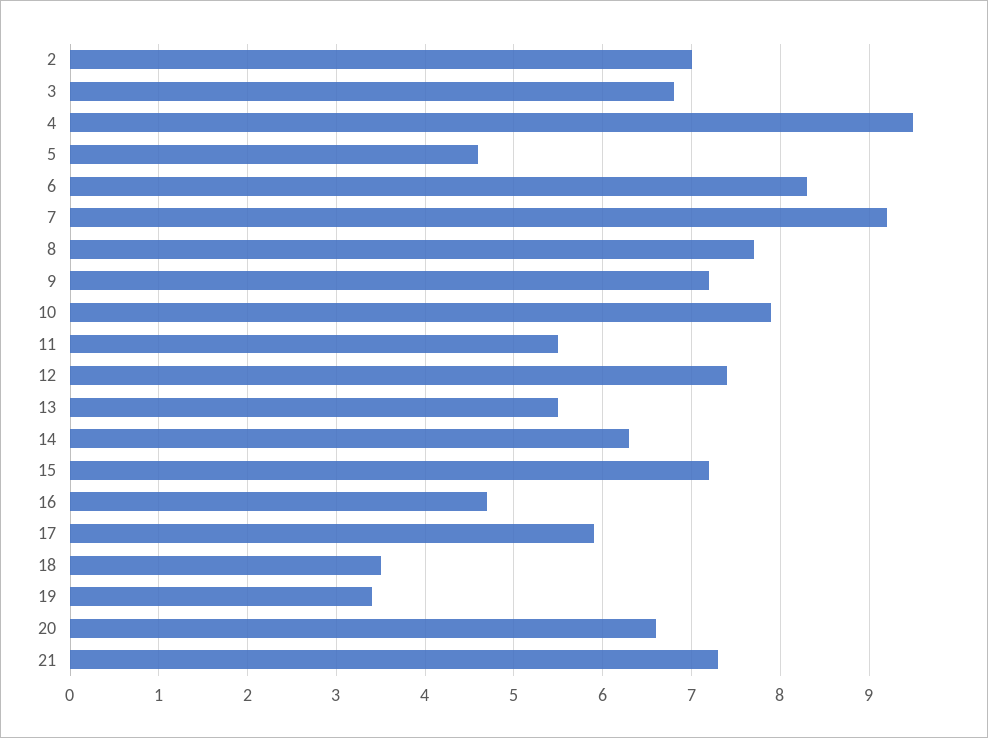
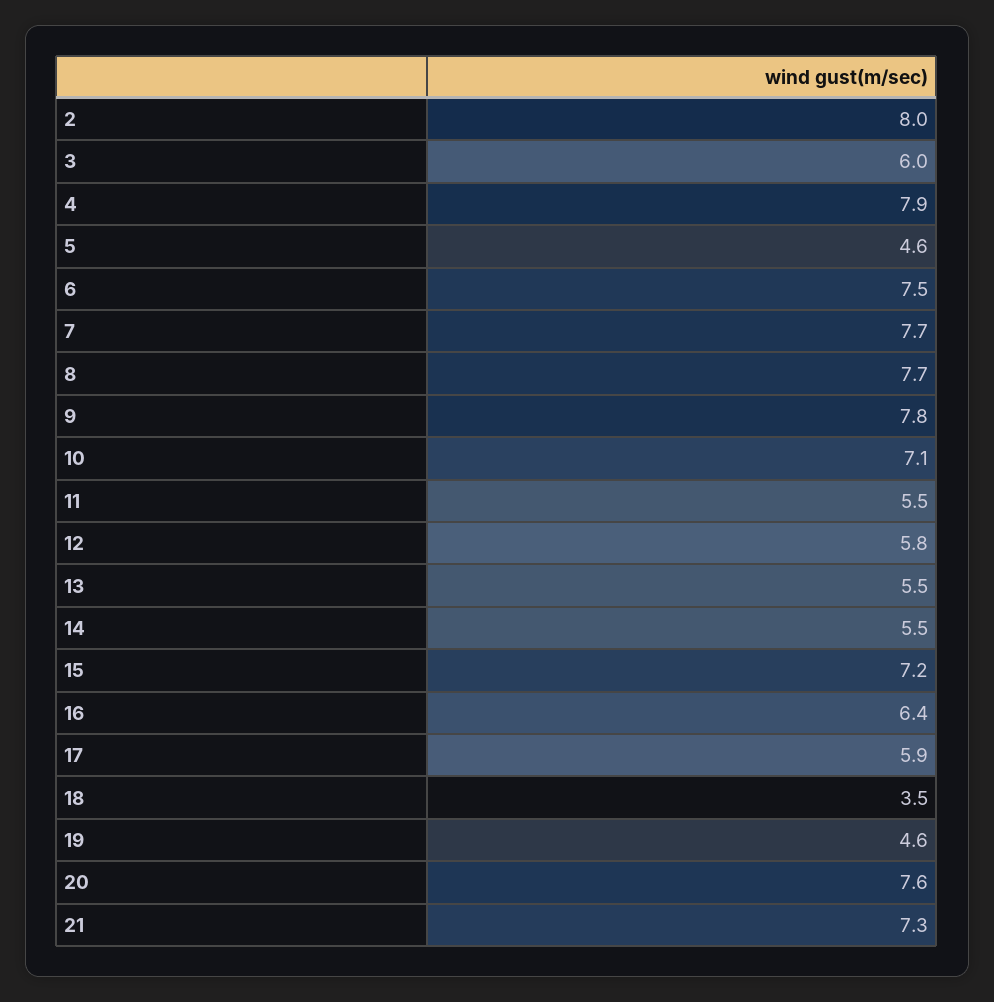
  {
-   "2": 7,
+   "2": 8,
-   "3": 6.8,
+   "3": 6,
-   "4": 9.5,
+   "4": 7.9,
    "5": 4.6,
-   "6": 8.3,
+   "6": 7.5,
-   "7": 9.2,
+   "7": 7.7,
    "8": 7.7,
-   "9": 7.2,
+   "9": 7.8,
-   "10": 7.9,
+   "10": 7.1,
    "11": 5.5,
-   "12": 7.4,
+   "12": 5.8,
    "13": 5.5,
-   "14": 6.3,
+   "14": 5.5,
    "15": 7.2,
-   "16": 4.7,
+   "16": 6.4,
    "17": 5.9,
    "18": 3.5,
-   "19": 3.4,
+   "19": 4.6,
-   "20": 6.6,
+   "20": 7.6,
    "21": 7.3
  }

